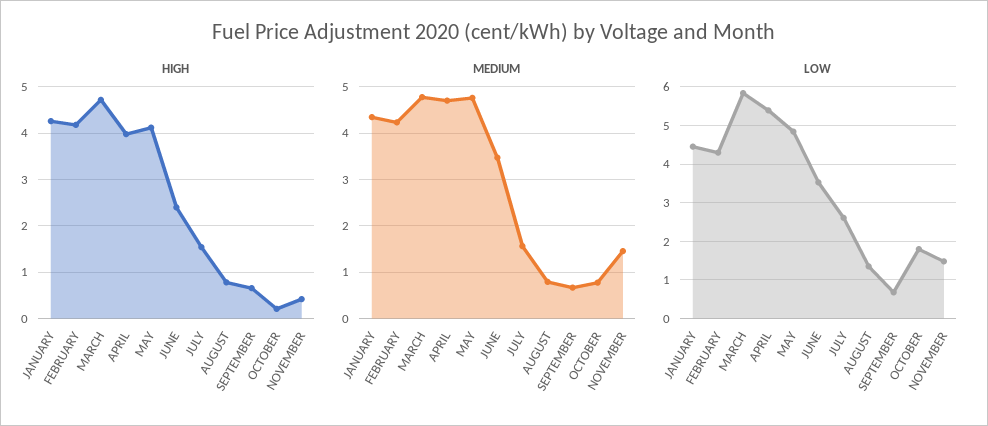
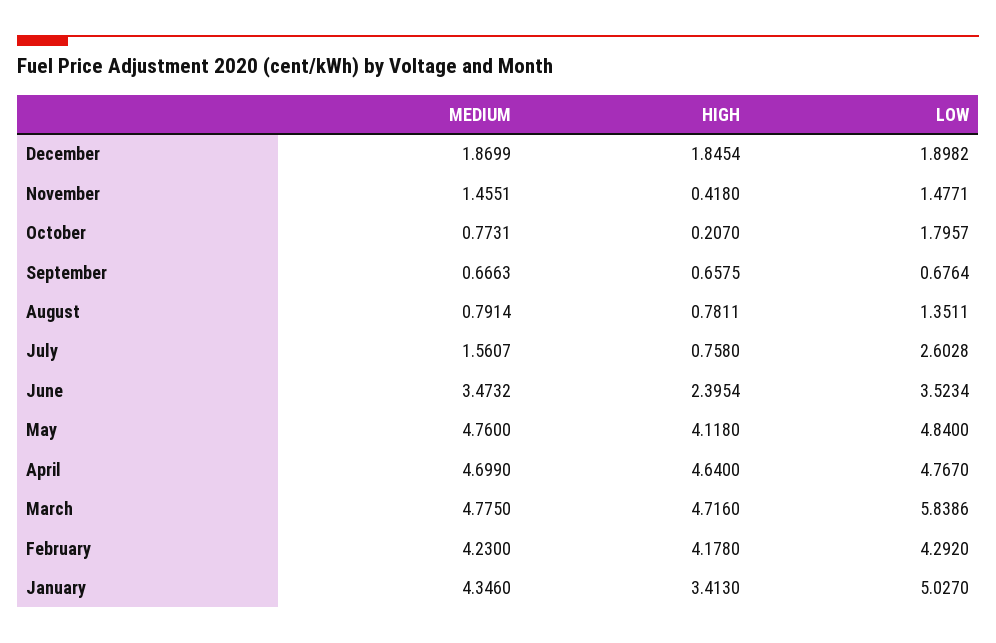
  {
    "HIGH": {
-     "JANUARY": 4.2,
+     "JANUARY": 3.413,
      "FEBRUARY": 4.178,
      "MARCH": 4.716,
-     "APRIL": 4,
+     "APRIL": 4.64,
      "MAY": 4.118,
      "JUNE": 2.3954,
-     "JULY": 1.6,
+     "JULY": 0.758,
      "AUGUST": 0.7811,
      "SEPTEMBER": 0.6575,
      "OCTOBER": 0.207,
-     "NOVEMBER": 0.418
+     "NOVEMBER": 0.418,
+     "December": 1.8454
    },
    "MEDIUM": {
      "JANUARY": 4.346,
      "FEBRUARY": 4.23,
      "MARCH": 4.775,
      "APRIL": 4.699,
      "MAY": 4.76,
      "JUNE": 3.4732,
      "JULY": 1.5607,
      "AUGUST": 0.7914,
      "SEPTEMBER": 0.6663,
      "OCTOBER": 0.7731,
-     "NOVEMBER": 1.4551
+     "NOVEMBER": 1.4551,
+     "December": 1.8699
    },
    "LOW": {
-     "JANUARY": 4.4,
+     "JANUARY": 5.027,
      "FEBRUARY": 4.292,
      "MARCH": 5.8386,
-     "APRIL": 5.4,
+     "APRIL": 4.767,
      "MAY": 4.84,
      "JUNE": 3.5234,
      "JULY": 2.6028,
      "AUGUST": 1.3511,
      "SEPTEMBER": 0.6764,
      "OCTOBER": 1.7957,
-     "NOVEMBER": 1.4771
+     "NOVEMBER": 1.4771,
+     "December": 1.8982
    }
  }

